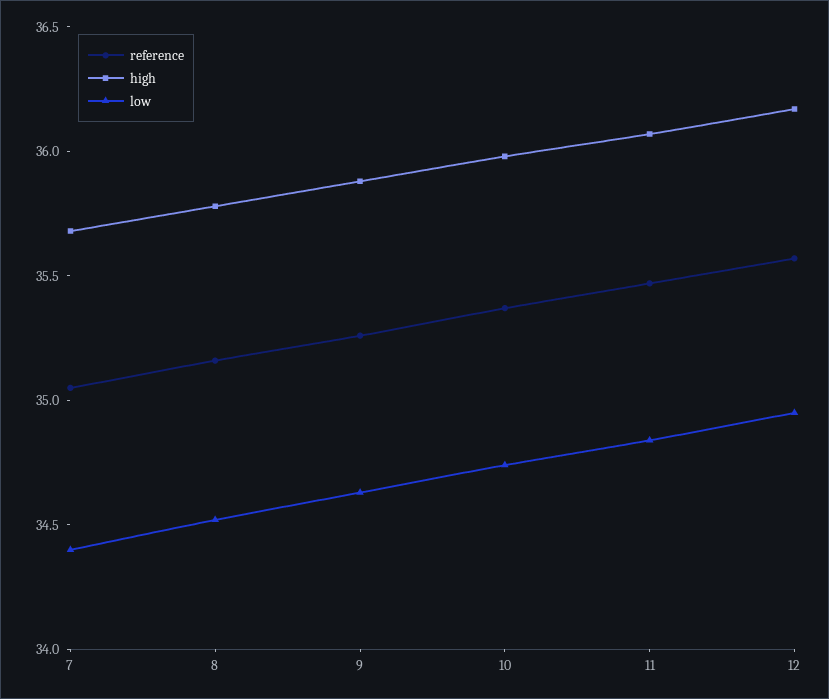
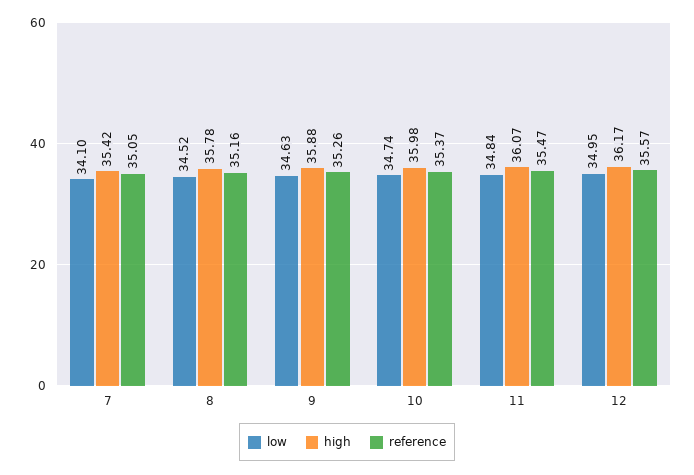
  {
    "reference": {
      "7": 35.05,
      "8": 35.16,
      "9": 35.26,
      "10": 35.37,
      "11": 35.47,
      "12": 35.57
    },
    "high": {
-     "7": 35.7,
+     "7": 35.42,
      "8": 35.78,
      "9": 35.88,
      "10": 35.98,
      "11": 36.07,
      "12": 36.17
    },
    "low": {
-     "7": 34.4,
+     "7": 34.1,
      "8": 34.52,
      "9": 34.63,
      "10": 34.74,
      "11": 34.84,
      "12": 34.95
    }
  }

